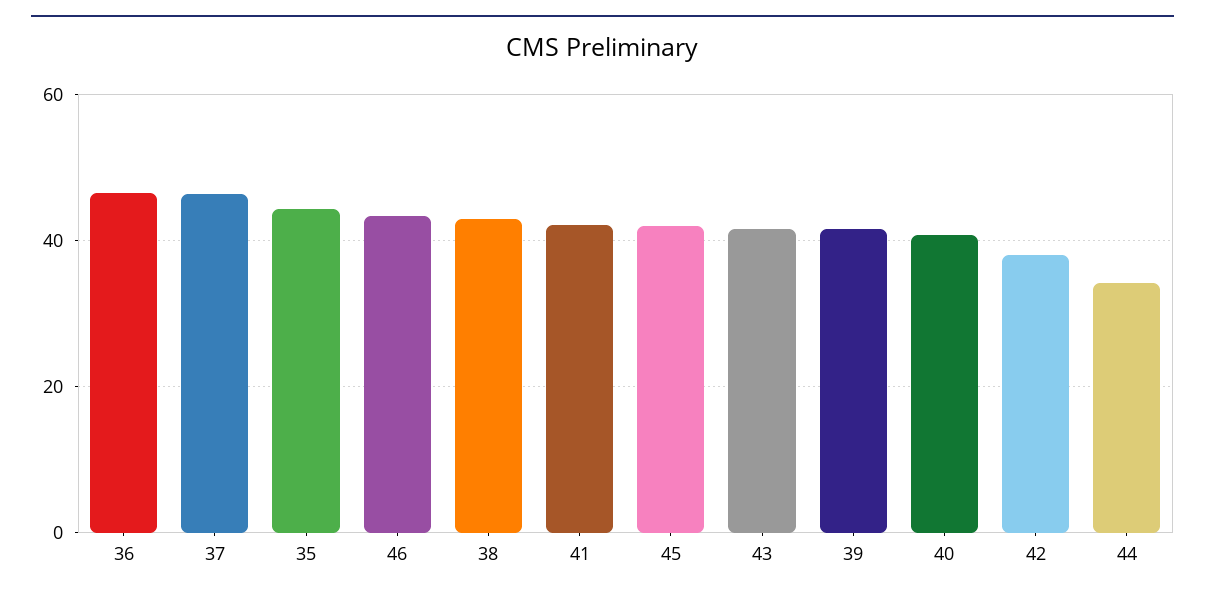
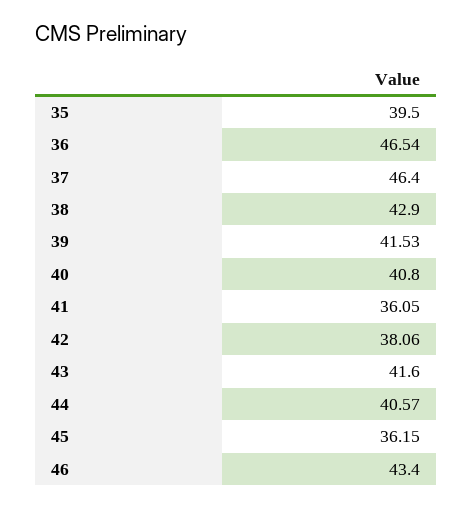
  {
    "36": 46.54,
    "37": 46.4,
-   "35": 44,
+   "35": 39.5,
    "46": 43.4,
    "38": 42.9,
-   "41": 42,
+   "41": 36.05,
-   "45": 42,
+   "45": 36.15,
    "43": 41.6,
    "39": 41.53,
    "40": 40.8,
    "42": 38.06,
-   "44": 34
+   "44": 40.57
  }

